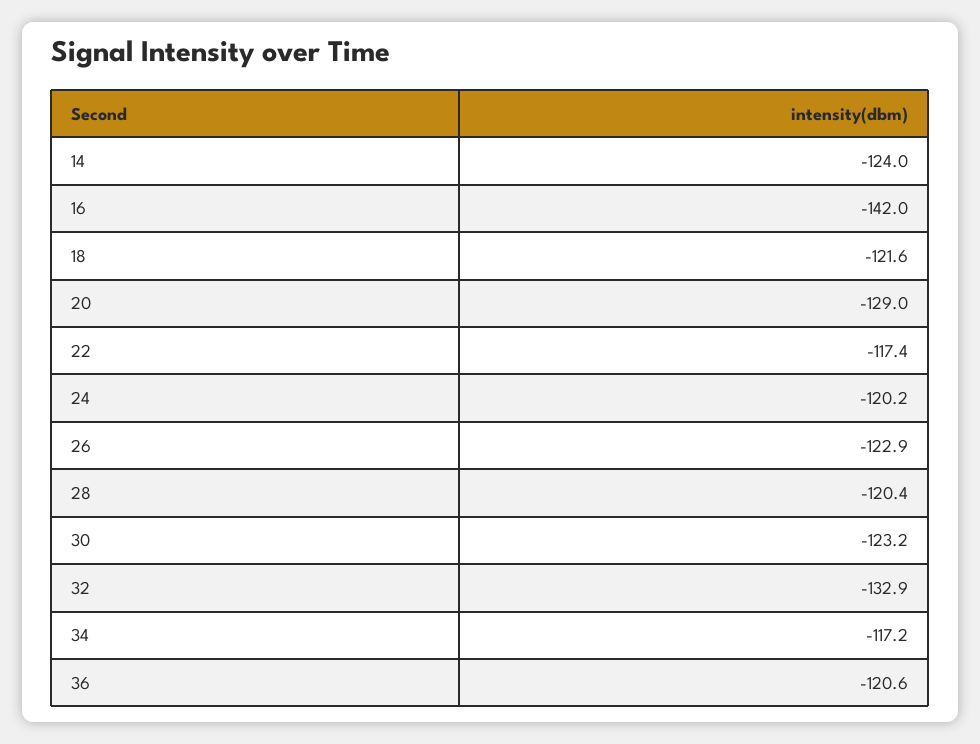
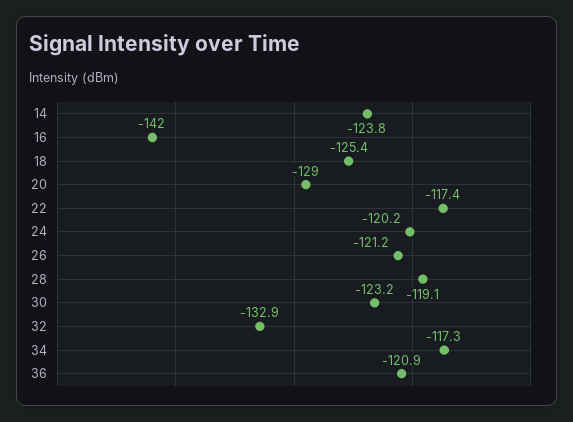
  {
-   "14": -124,
+   "14": -123.8,
    "16": -142,
-   "18": -121.6,
+   "18": -125.4,
    "20": -129,
    "22": -117.4,
    "24": -120.2,
-   "26": -122.9,
+   "26": -121.2,
-   "28": -120.4,
+   "28": -119.1,
    "30": -123.2,
    "32": -132.9,
-   "34": -117.2,
+   "34": -117.3,
-   "36": -120.6
+   "36": -120.9
  }

